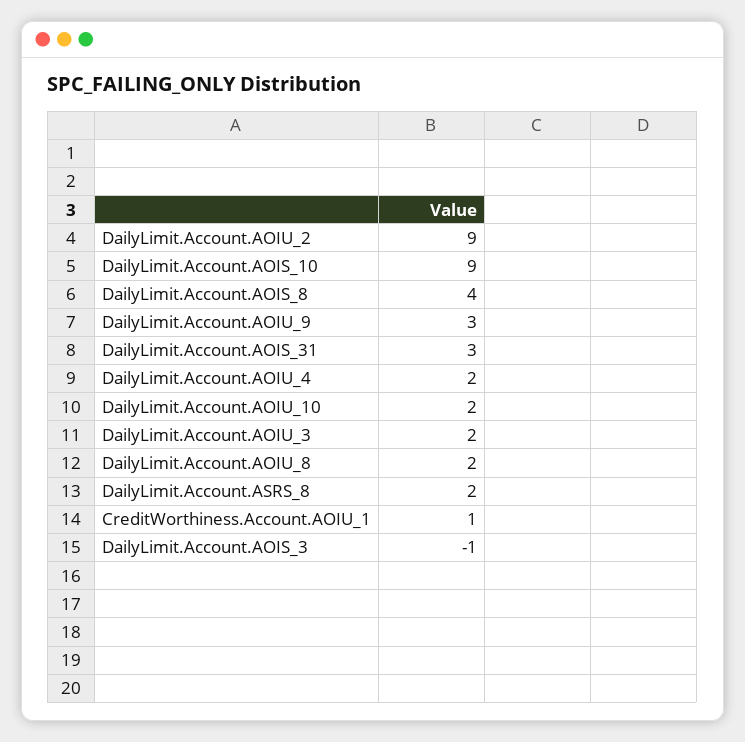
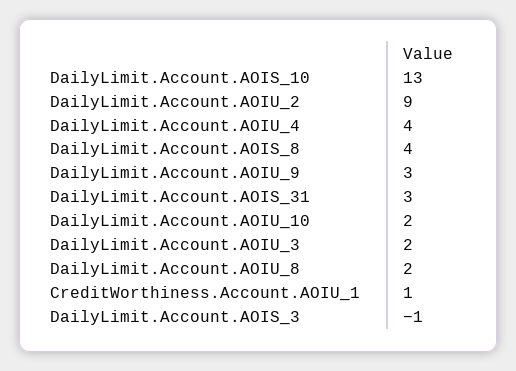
  {
    "DailyLimit.Account.AOIU_2": 9,
-   "DailyLimit.Account.AOIS_10": 9,
+   "DailyLimit.Account.AOIS_10": 13,
    "DailyLimit.Account.AOIS_8": 4,
    "DailyLimit.Account.AOIU_9": 3,
    "DailyLimit.Account.AOIS_31": 3,
-   "DailyLimit.Account.AOIU_4": 2,
+   "DailyLimit.Account.AOIU_4": 4,
    "DailyLimit.Account.AOIU_10": 2,
    "DailyLimit.Account.AOIU_3": 2,
    "DailyLimit.Account.AOIU_8": 2,
-   "DailyLimit.Account.ASRS_8": 2,
    "CreditWorthiness.Account.AOIU_1": 1,
    "DailyLimit.Account.AOIS_3": -1
  }

